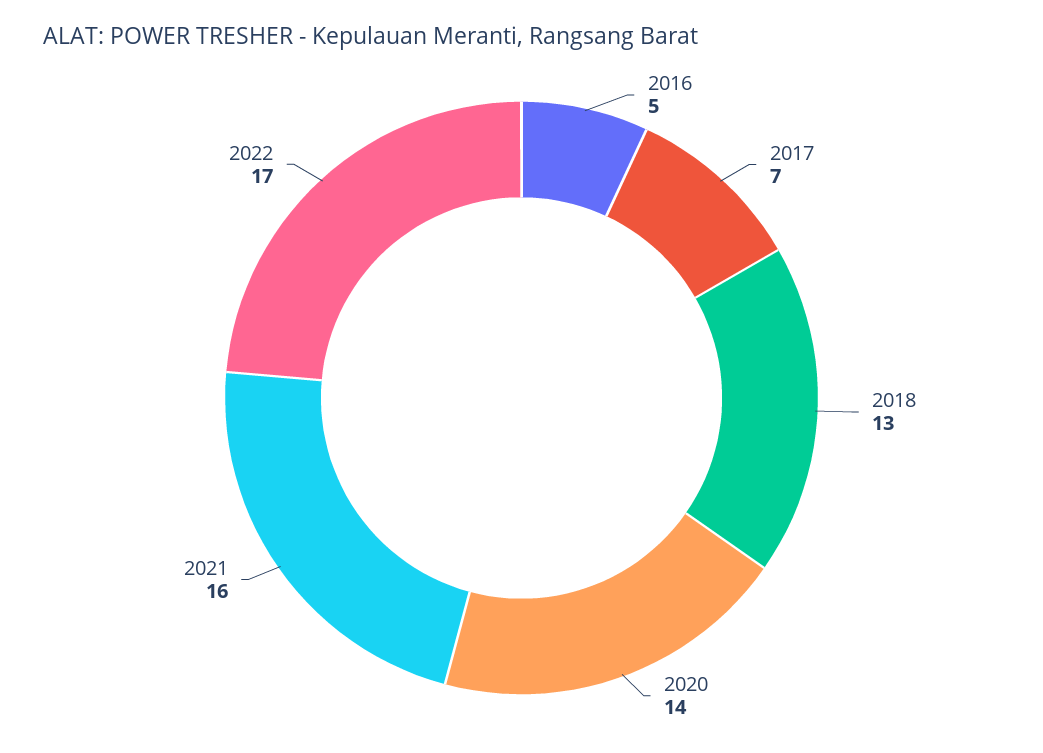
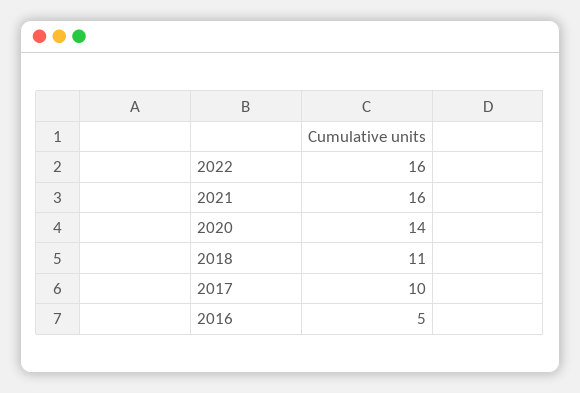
  {
    "2016": 5,
-   "2017": 7,
+   "2017": 10,
-   "2018": 13,
+   "2018": 11,
    "2020": 14,
    "2021": 16,
-   "2022": 17
+   "2022": 16
  }

